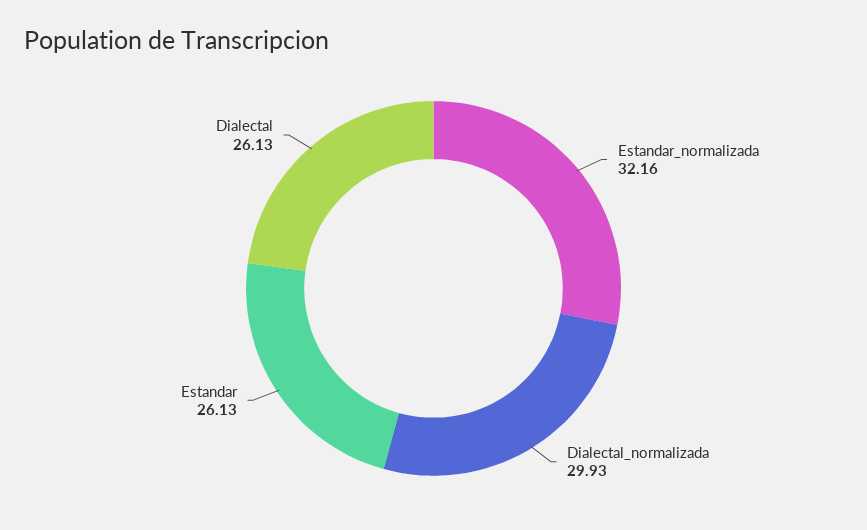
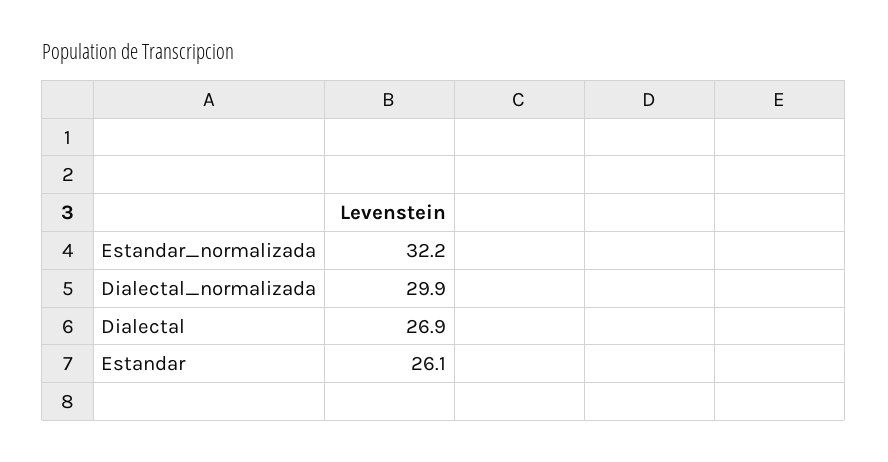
  {
    "Estandar_normalizada": 32.16,
    "Dialectal_normalizada": 29.93,
    "Estandar": 26.13,
-   "Dialectal": 26.13
+   "Dialectal": 26.9
  }

